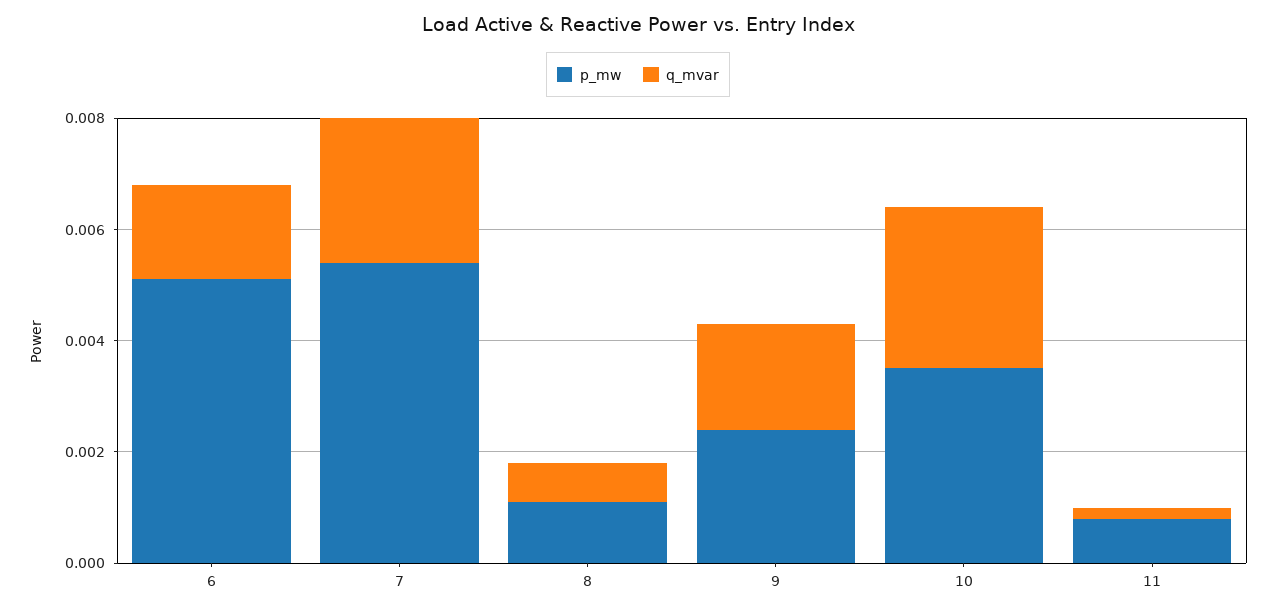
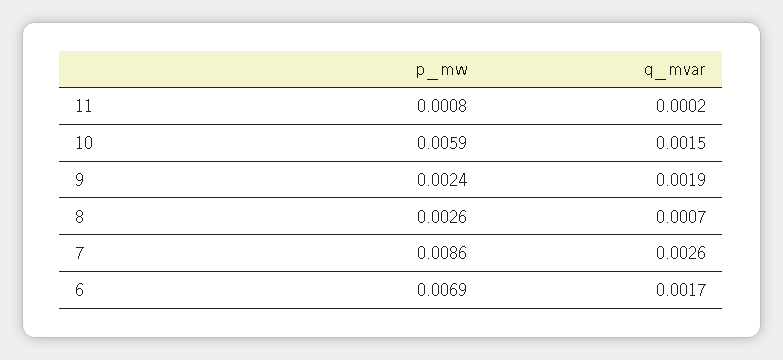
  {
    "p_mw": {
-     "6": 0.005,
+     "6": 0.0069,
-     "7": 0.0055,
+     "7": 0.0086,
-     "8": 0.001,
+     "8": 0.0026,
      "9": 0.0024,
-     "10": 0.0035,
+     "10": 0.0059,
      "11": 0.0008
    },
    "q_mvar": {
      "6": 0.0017,
      "7": 0.0026,
      "8": 0.0007,
      "9": 0.0019,
-     "10": 0.003,
+     "10": 0.0015,
      "11": 0.0002
    }
  }

